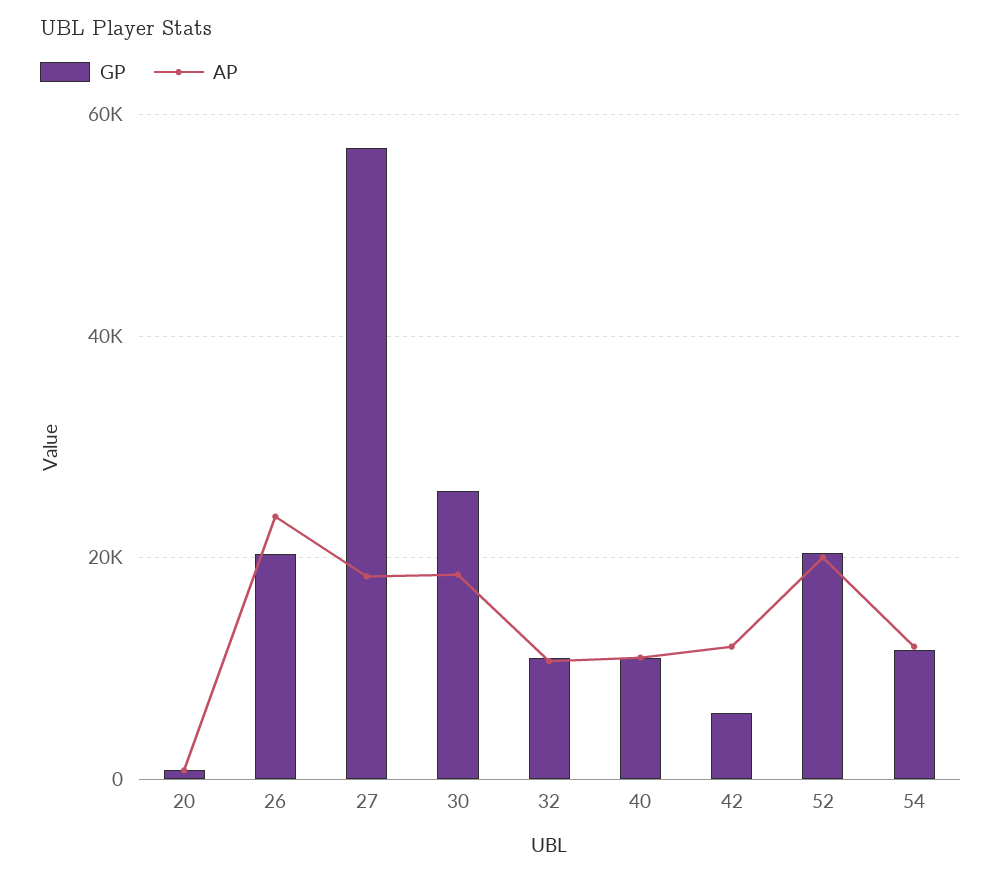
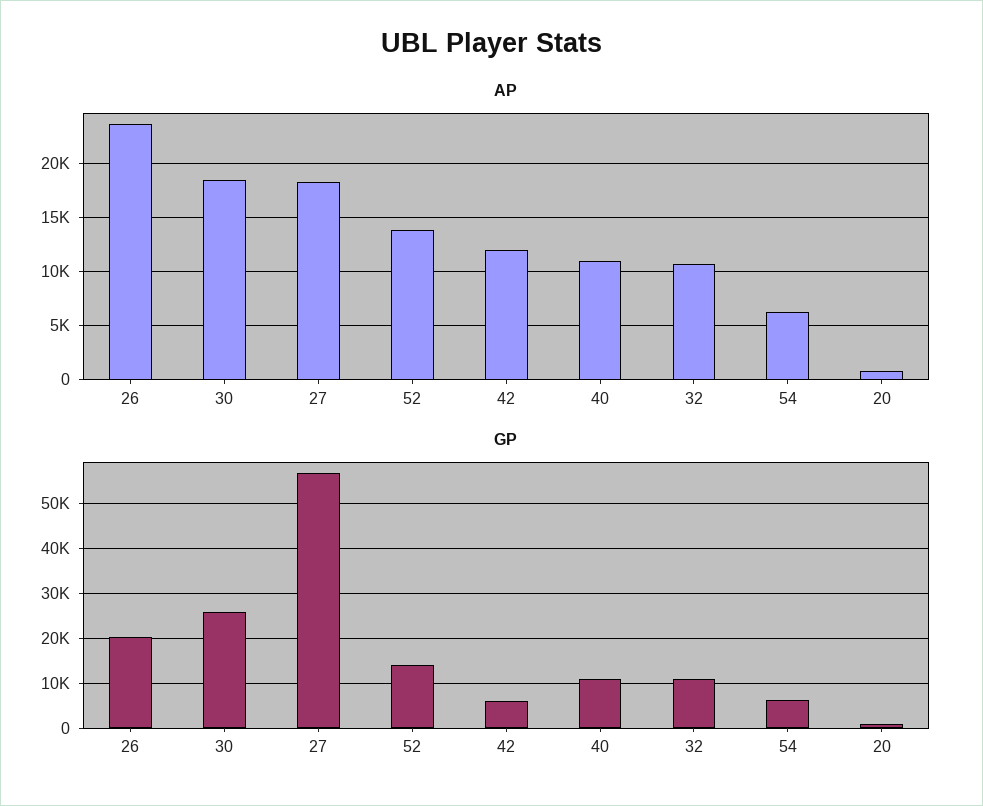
  {
    "GP": {
      "20": 0,
      "26": 20000,
      "27": 56000,
      "30": 26000,
      "32": 10000,
      "40": 10000,
      "42": 6000,
-     "52": 20000,
+     "52": 14000,
-     "54": 12000
+     "54": 6000
    },
    "AP": {
      "20": 1000,
      "26": 24000,
      "27": 18000,
      "30": 18000,
      "32": 11000,
      "40": 11000,
      "42": 12000,
-     "52": 20000,
+     "52": 14000,
-     "54": 12000
+     "54": 6000
    }
  }

